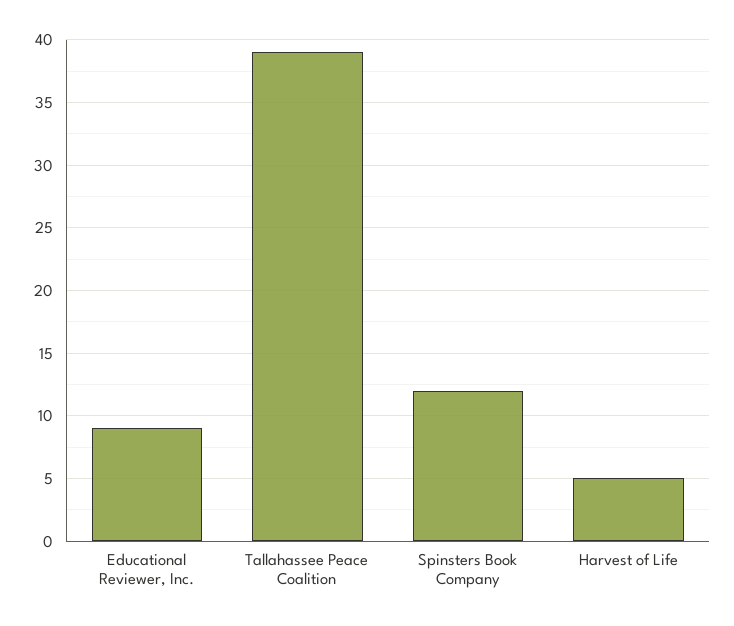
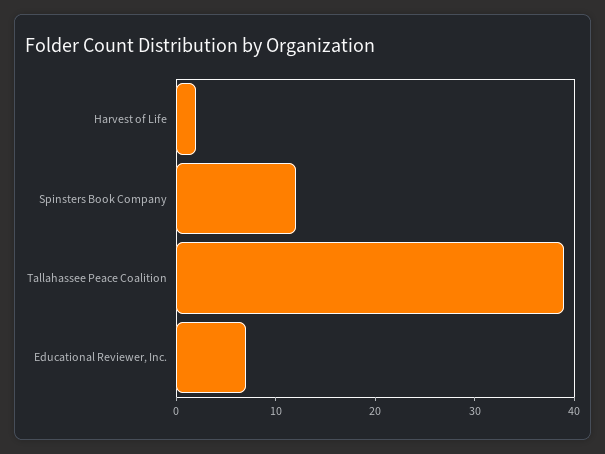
  {
-   "Educational Reviewer, Inc.": 9,
+   "Educational Reviewer, Inc.": 7,
    "Tallahassee Peace Coalition": 39,
    "Spinsters Book Company": 12,
-   "Harvest of Life": 5
+   "Harvest of Life": 2
  }

